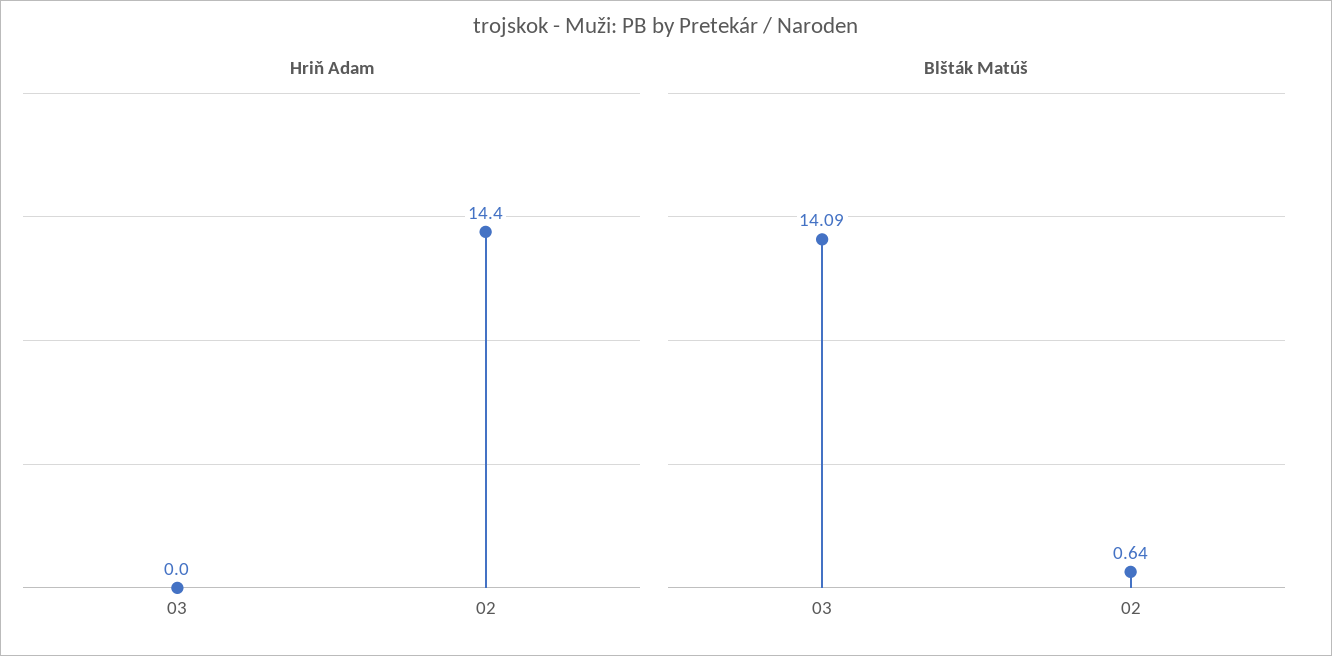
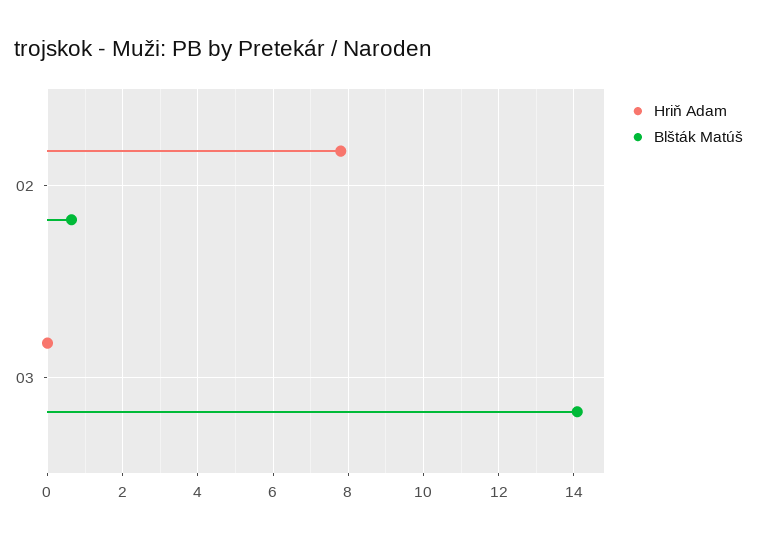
  {
    "Hriň Adam": {
      "03": 0,
-     "02": 14.4
+     "02": 7.8
    },
    "Blšták Matúš": {
      "03": 14.09,
      "02": 0.64
    }
  }

